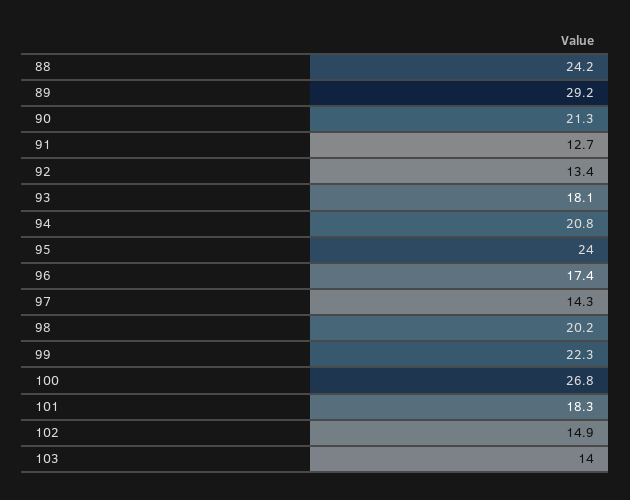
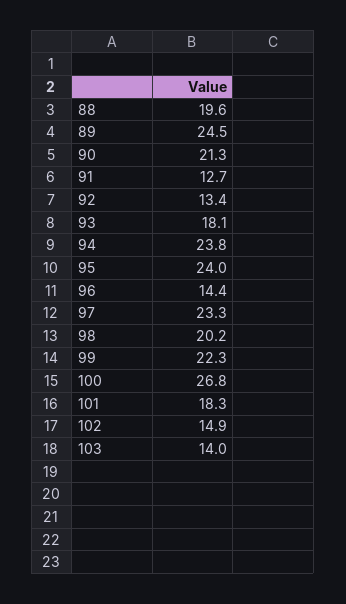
  {
-   "88": 24.2,
+   "88": 19.6,
-   "89": 29.2,
+   "89": 24.5,
    "90": 21.3,
    "91": 12.7,
    "92": 13.4,
    "93": 18.1,
-   "94": 20.8,
+   "94": 23.8,
    "95": 24,
-   "96": 17.4,
+   "96": 14.4,
-   "97": 14.3,
+   "97": 23.3,
    "98": 20.2,
    "99": 22.3,
    "100": 26.8,
    "101": 18.3,
    "102": 14.9,
    "103": 14
  }

